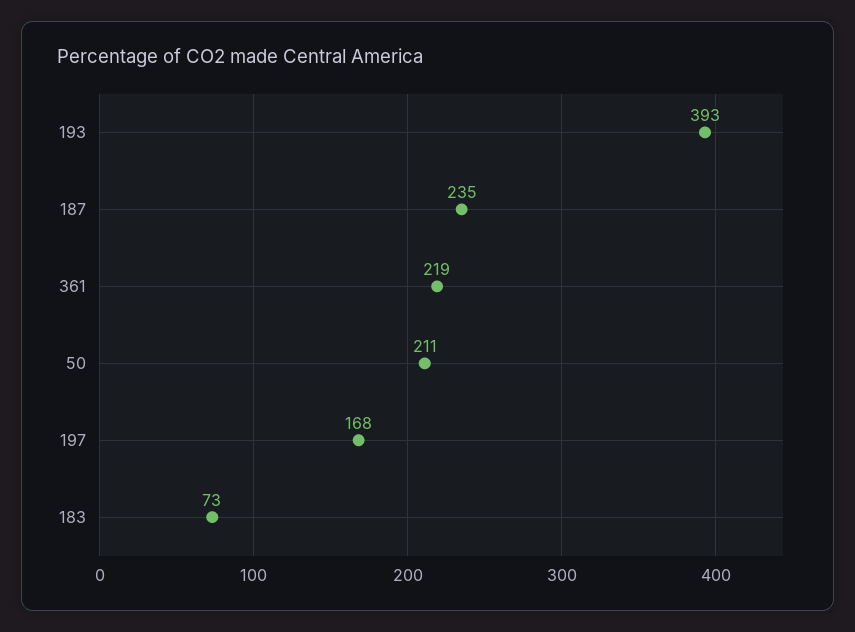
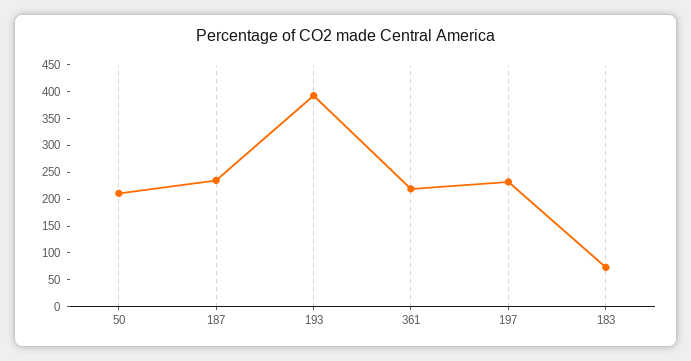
  {
    "193": 393,
    "187": 235,
    "361": 219,
    "50": 211,
-   "197": 168,
+   "197": 225,
    "183": 73
  }

